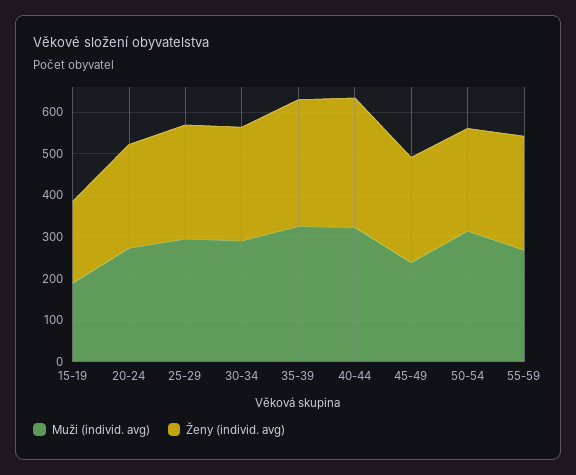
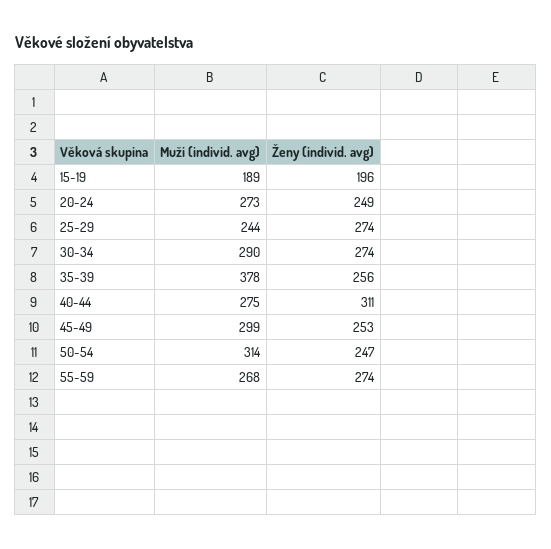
  {
    "Muži (individ. avg)": {
      "15-19": 189,
      "20-24": 273,
-     "25-29": 300,
+     "25-29": 244,
      "30-34": 290,
-     "35-39": 320,
+     "35-39": 378,
-     "40-44": 320,
+     "40-44": 275,
-     "45-49": 240,
+     "45-49": 299,
      "50-54": 314,
      "55-59": 268
    },
    "Ženy (individ. avg)": {
      "15-19": 196,
      "20-24": 249,
      "25-29": 274,
      "30-34": 274,
-     "35-39": 300,
+     "35-39": 256,
      "40-44": 311,
      "45-49": 253,
      "50-54": 247,
      "55-59": 274
    }
  }

